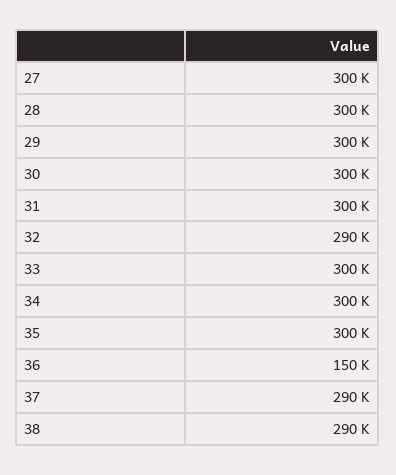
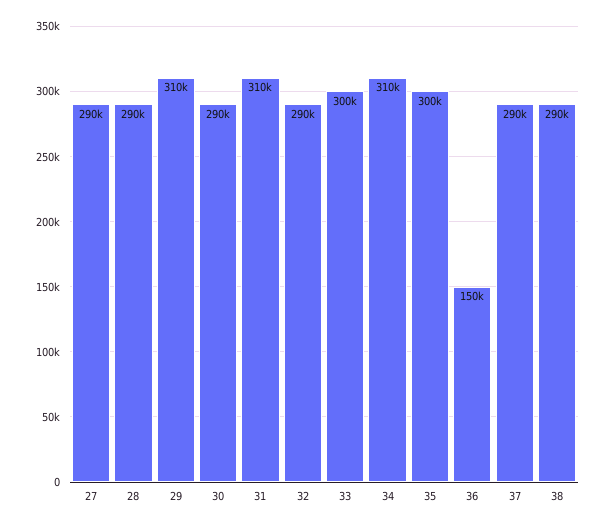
  {
-   "27": 300000,
+   "27": 290000,
-   "28": 300000,
+   "28": 290000,
-   "29": 300000,
+   "29": 310000,
-   "30": 300000,
+   "30": 290000,
-   "31": 300000,
+   "31": 310000,
    "32": 290000,
    "33": 300000,
-   "34": 300000,
+   "34": 310000,
    "35": 300000,
    "36": 150000,
    "37": 290000,
    "38": 290000
  }

